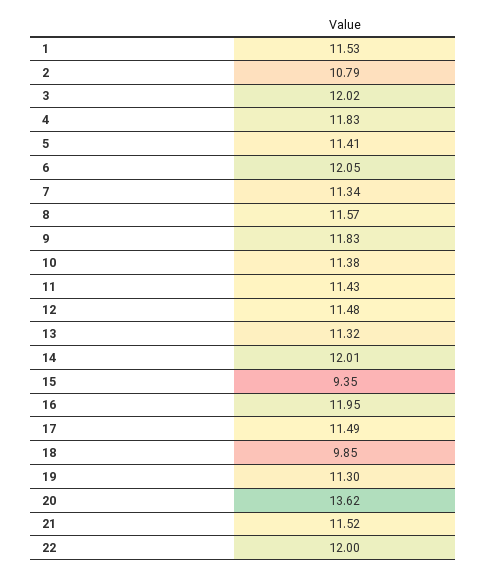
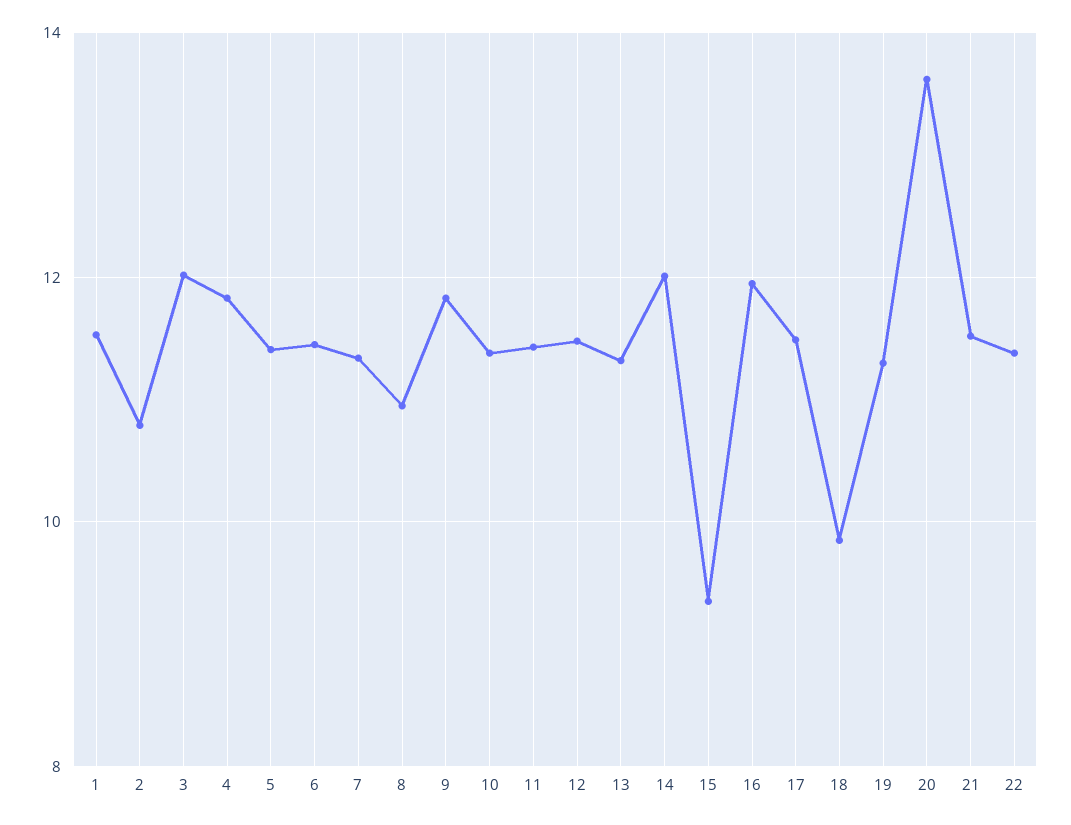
  {
    "1": 11.53,
    "2": 10.79,
    "3": 12.02,
    "4": 11.83,
    "5": 11.41,
-   "6": 12.05,
+   "6": 11.4,
    "7": 11.34,
-   "8": 11.57,
+   "8": 11,
    "9": 11.83,
    "10": 11.38,
    "11": 11.43,
    "12": 11.48,
    "13": 11.32,
    "14": 12.01,
    "15": 9.35,
    "16": 11.95,
    "17": 11.49,
    "18": 9.85,
    "19": 11.3,
    "20": 13.62,
    "21": 11.52,
-   "22": 12
+   "22": 11.4
  }

